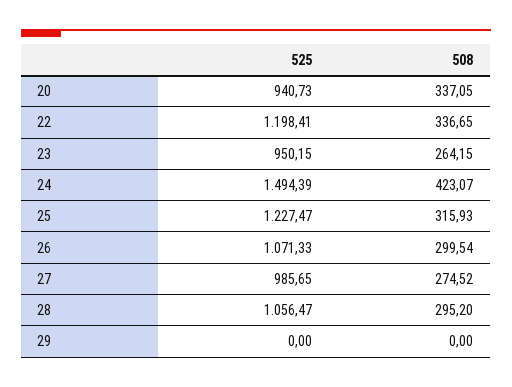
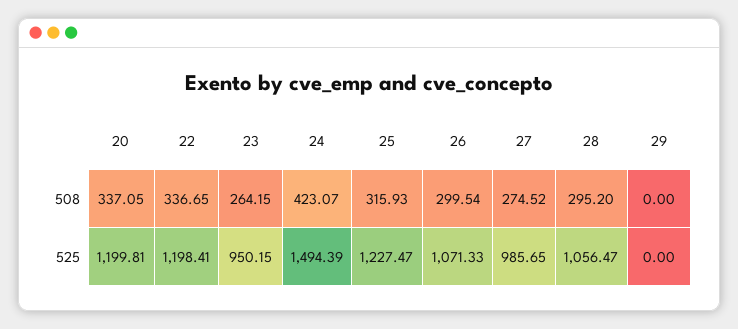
  {
    "525": {
-     "20": 940.73,
+     "20": 1199.81,
      "22": 1198.41,
      "23": 950.15,
      "24": 1494.39,
      "25": 1227.47,
      "26": 1071.33,
      "27": 985.65,
      "28": 1056.47,
      "29": 0
    },
    "508": {
      "20": 337.05,
      "22": 336.65,
      "23": 264.15,
      "24": 423.07,
      "25": 315.93,
      "26": 299.54,
      "27": 274.52,
      "28": 295.2,
      "29": 0
    }
  }

